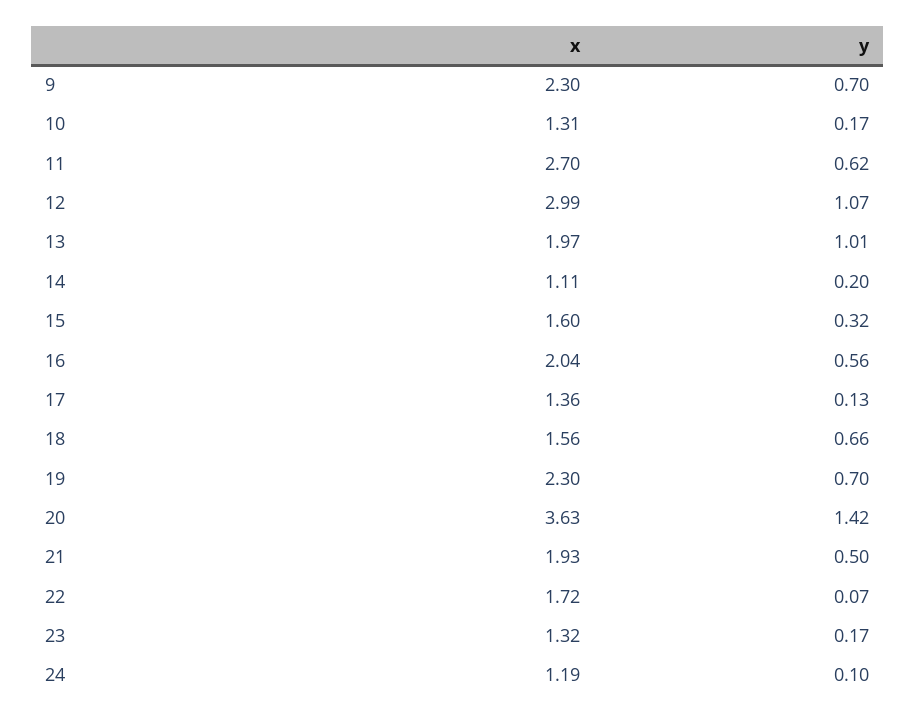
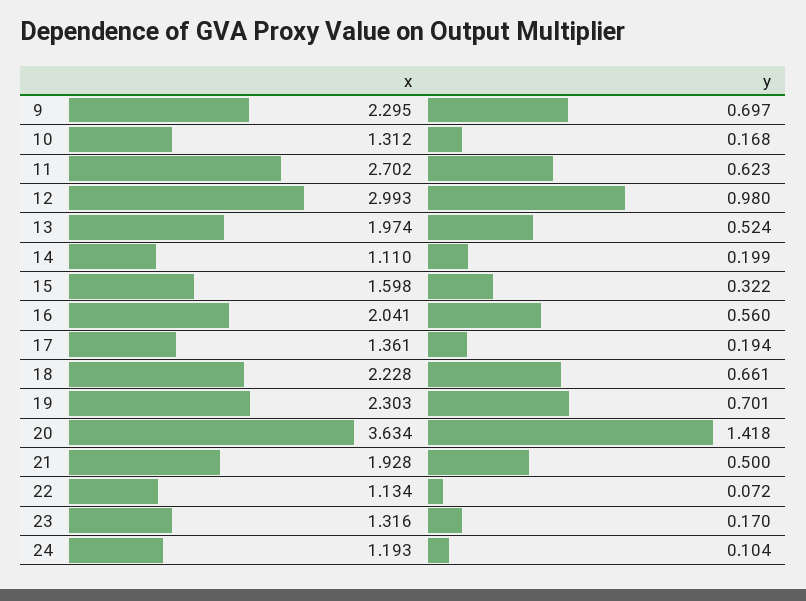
  {
    "x": {
      "9": 2.295,
      "10": 1.312,
      "11": 2.702,
      "12": 2.993,
      "13": 1.974,
      "14": 1.11,
      "15": 1.598,
      "16": 2.041,
      "17": 1.361,
-     "18": 1.56,
+     "18": 2.228,
      "19": 2.303,
      "20": 3.634,
      "21": 1.928,
-     "22": 1.72,
+     "22": 1.134,
      "23": 1.316,
      "24": 1.193
    },
    "y": {
      "9": 0.697,
      "10": 0.168,
      "11": 0.623,
-     "12": 1.07,
+     "12": 0.98,
-     "13": 1.01,
+     "13": 0.524,
      "14": 0.199,
      "15": 0.322,
      "16": 0.56,
-     "17": 0.13,
+     "17": 0.194,
      "18": 0.661,
      "19": 0.701,
      "20": 1.418,
      "21": 0.5,
      "22": 0.072,
      "23": 0.17,
      "24": 0.104
    }
  }

